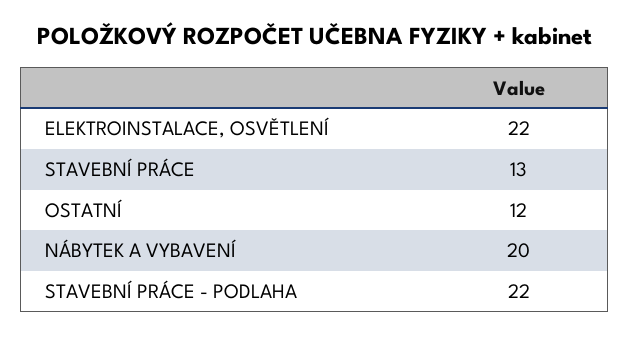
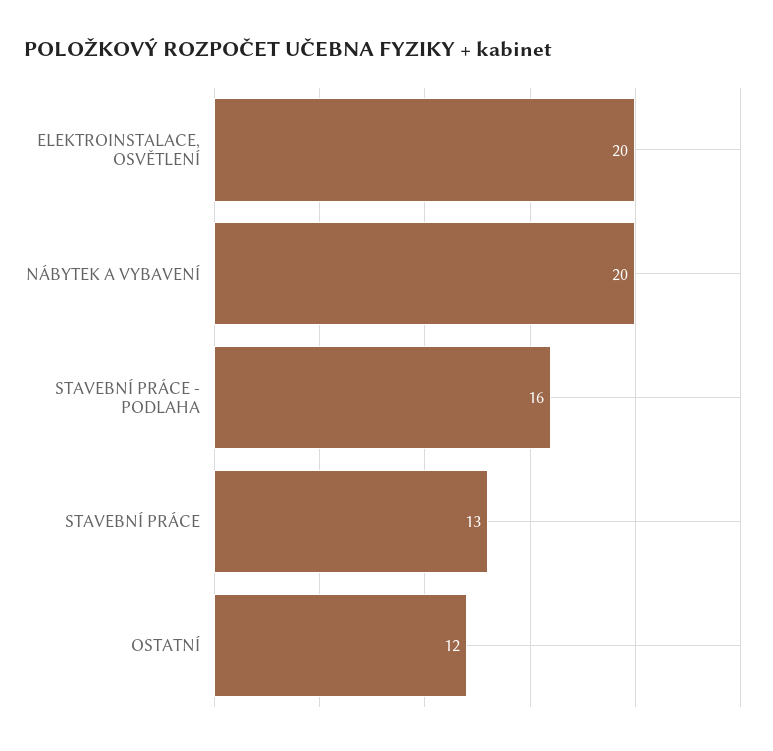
  {
-   "ELEKTROINSTALACE, OSVĚTLENÍ": 22,
+   "ELEKTROINSTALACE, OSVĚTLENÍ": 20,
    "STAVEBNÍ PRÁCE": 13,
    "OSTATNÍ": 12,
    "NÁBYTEK A VYBAVENÍ": 20,
-   "STAVEBNÍ PRÁCE - PODLAHA": 22
+   "STAVEBNÍ PRÁCE - PODLAHA": 16
  }

